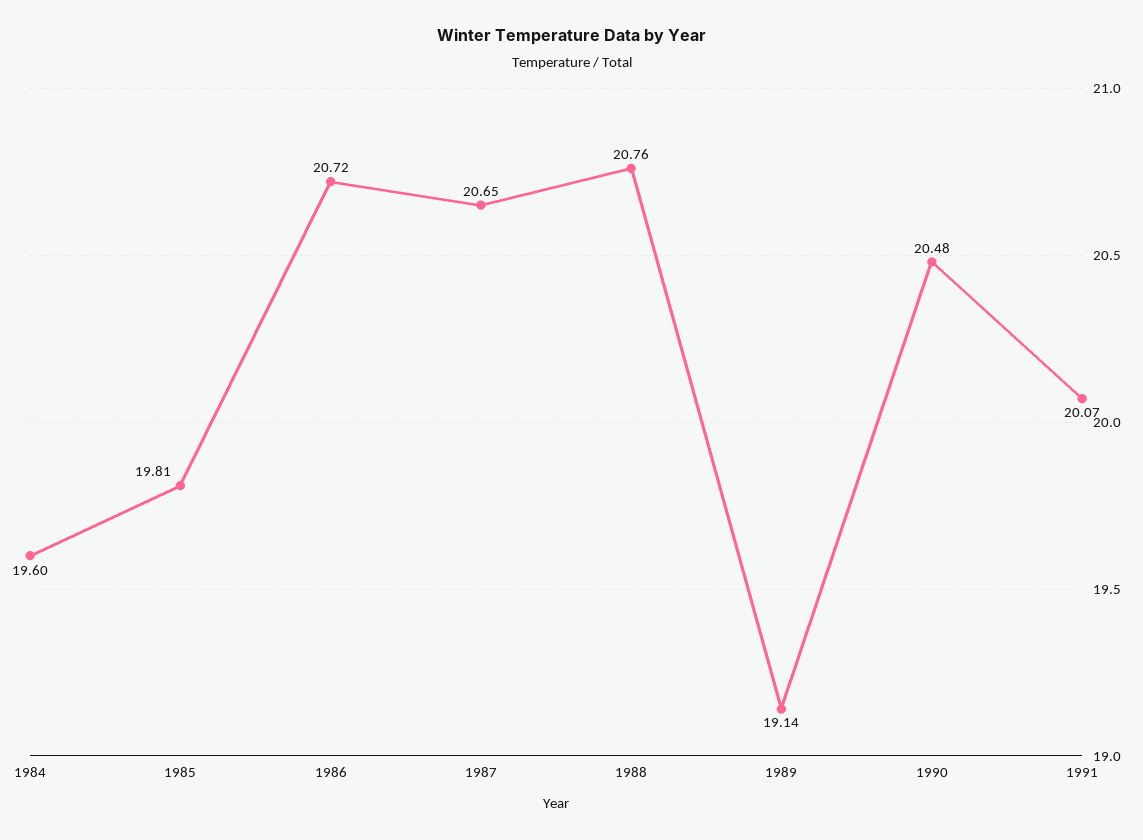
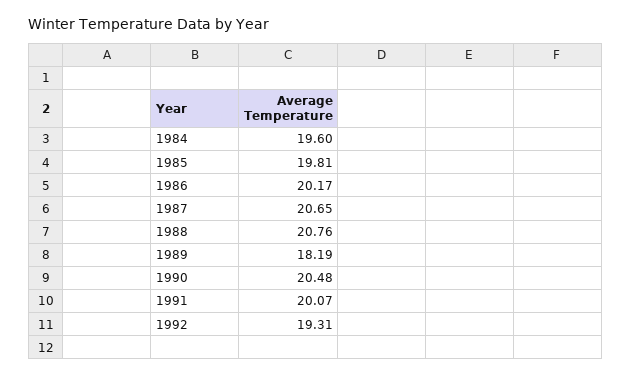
  {
    "1984": 19.6,
    "1985": 19.81,
-   "1986": 20.72,
+   "1986": 20.17,
    "1987": 20.65,
    "1988": 20.76,
-   "1989": 19.14,
+   "1989": 18.19,
    "1990": 20.48,
-   "1991": 20.07
+   "1991": 20.07,
+   "1992": 19.31
  }

